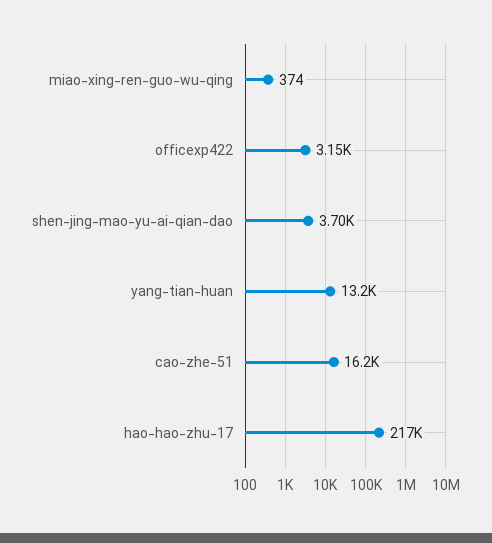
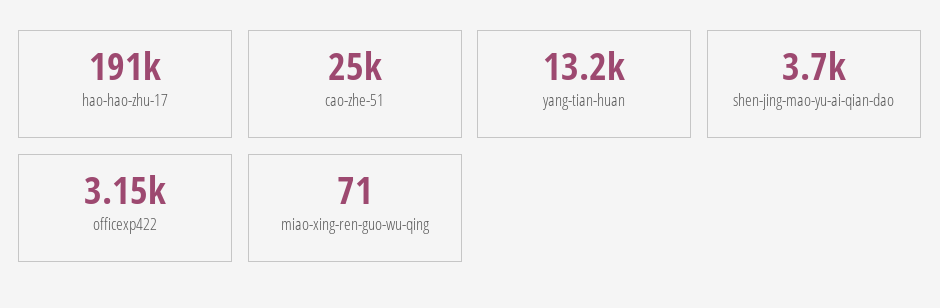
  {
-   "miao-xing-ren-guo-wu-qing": 374,
+   "miao-xing-ren-guo-wu-qing": 71,
    "officexp422": 3150,
    "shen-jing-mao-yu-ai-qian-dao": 3700,
    "yang-tian-huan": 13200,
-   "cao-zhe-51": 16200,
+   "cao-zhe-51": 25000,
-   "hao-hao-zhu-17": 217000
+   "hao-hao-zhu-17": 191000
  }

